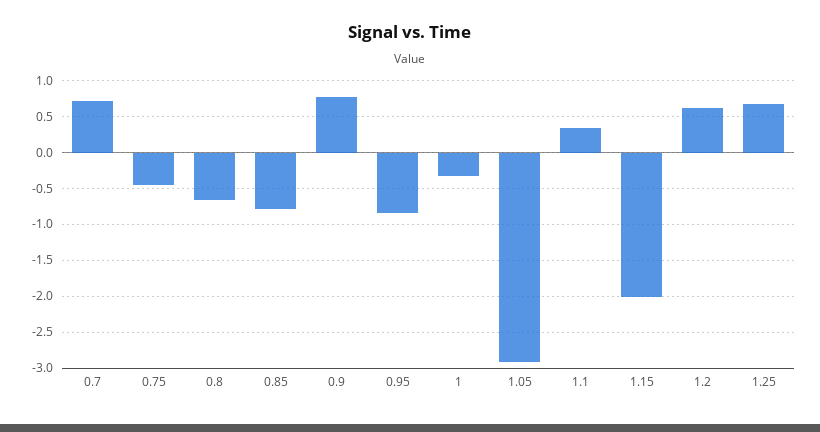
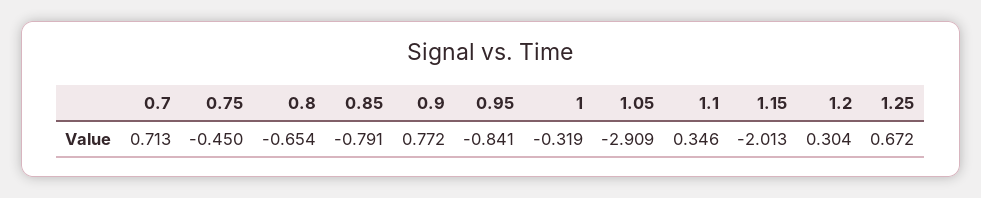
  {
    "0.7": 0.713,
    "0.75": -0.45,
    "0.8": -0.654,
    "0.85": -0.791,
    "0.9": 0.772,
    "0.95": -0.841,
    "1": -0.319,
    "1.05": -2.909,
    "1.1": 0.346,
    "1.15": -2.013,
-   "1.2": 0.6,
+   "1.2": 0.304,
    "1.25": 0.672
  }

